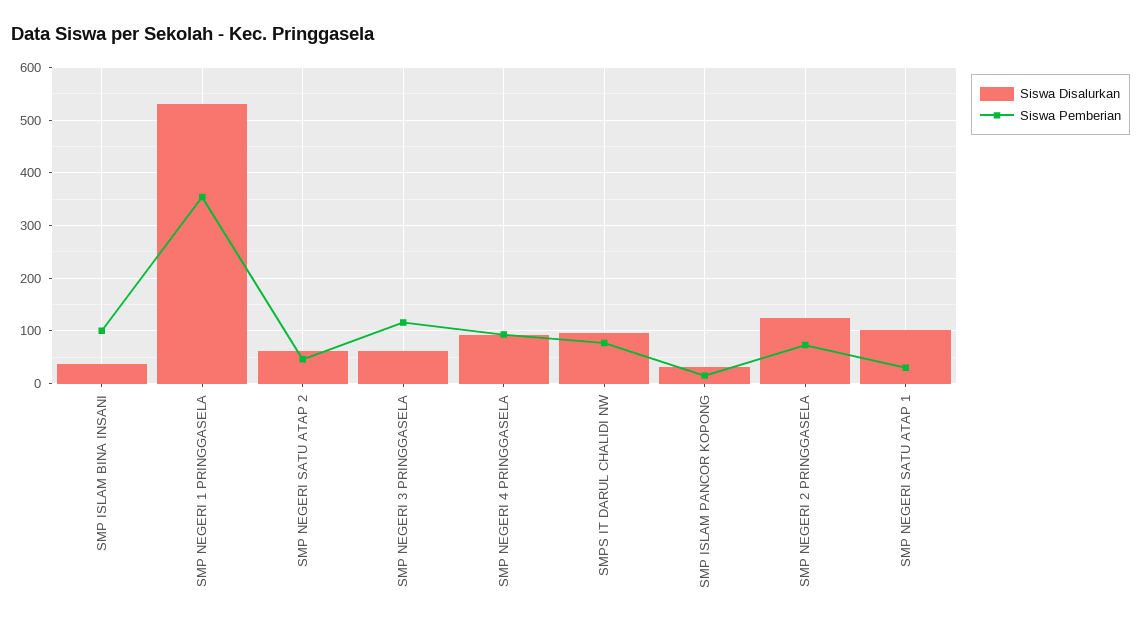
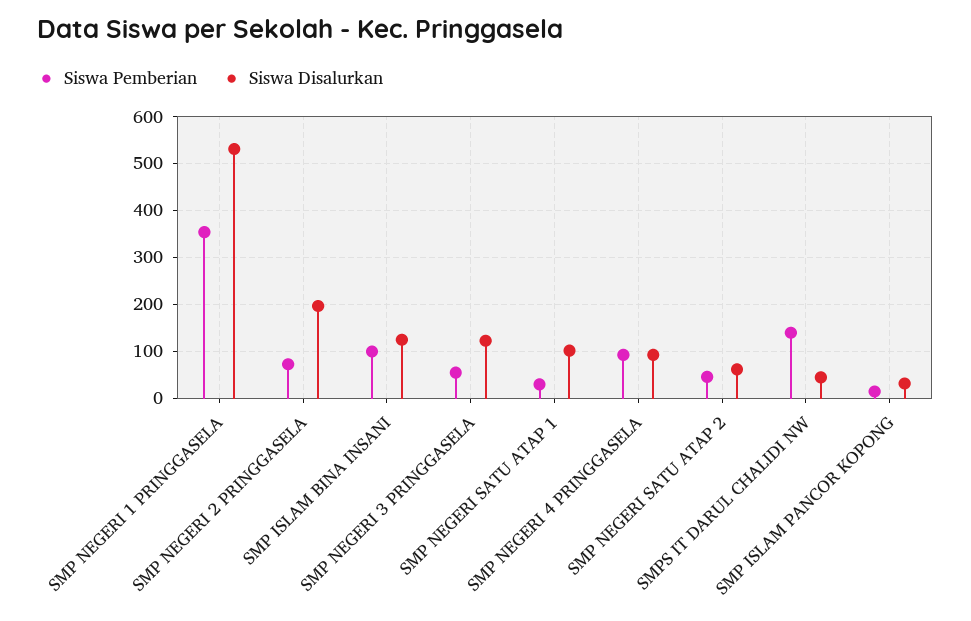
  {
    "Siswa Disalurkan": {
-     "SMP ISLAM BINA INSANI": 40,
+     "SMP ISLAM BINA INSANI": 120,
      "SMP NEGERI 1 PRINGGASELA": 540,
      "SMP NEGERI SATU ATAP 2": 60,
-     "SMP NEGERI 3 PRINGGASELA": 60,
+     "SMP NEGERI 3 PRINGGASELA": 120,
      "SMP NEGERI 4 PRINGGASELA": 100,
-     "SMPS IT DARUL CHALIDI NW": 100,
+     "SMPS IT DARUL CHALIDI NW": 40,
      "SMP ISLAM PANCOR KOPONG": 40,
-     "SMP NEGERI 2 PRINGGASELA": 120,
+     "SMP NEGERI 2 PRINGGASELA": 200,
      "SMP NEGERI SATU ATAP 1": 100
    },
    "Siswa Pemberian": {
      "SMP ISLAM BINA INSANI": 100,
      "SMP NEGERI 1 PRINGGASELA": 360,
      "SMP NEGERI SATU ATAP 2": 40,
-     "SMP NEGERI 3 PRINGGASELA": 120,
+     "SMP NEGERI 3 PRINGGASELA": 60,
      "SMP NEGERI 4 PRINGGASELA": 100,
-     "SMPS IT DARUL CHALIDI NW": 80,
+     "SMPS IT DARUL CHALIDI NW": 140,
      "SMP ISLAM PANCOR KOPONG": 20,
      "SMP NEGERI 2 PRINGGASELA": 80,
      "SMP NEGERI SATU ATAP 1": 40
    }
  }

